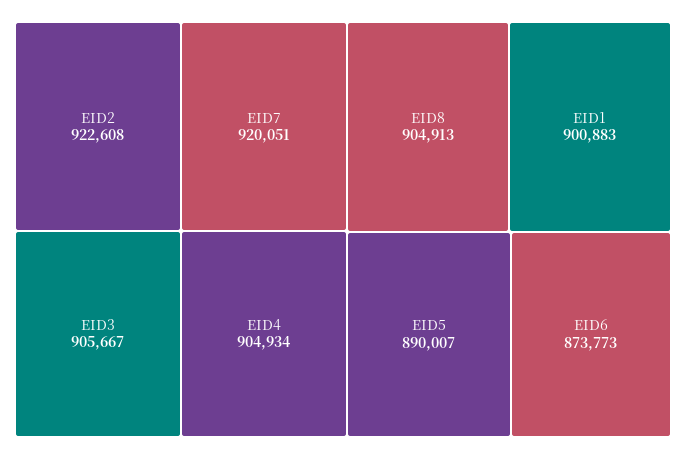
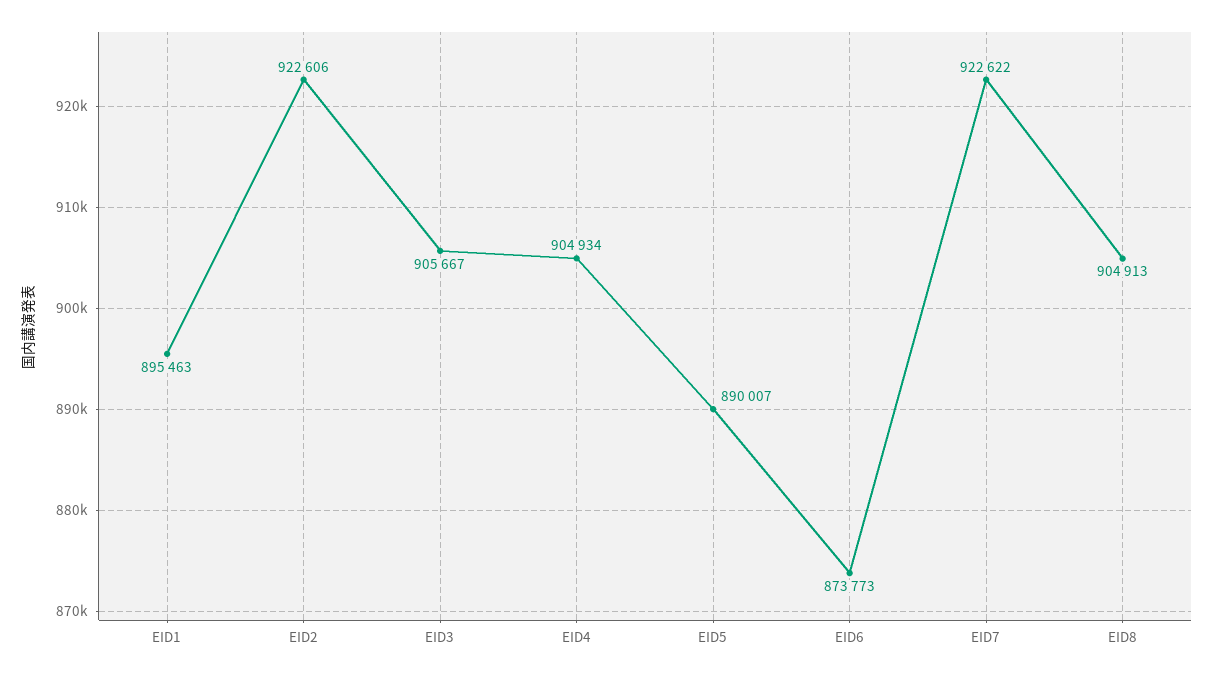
  {
-   "EID2": 922608,
+   "EID2": 922606,
-   "EID7": 920051,
+   "EID7": 922622,
    "EID3": 905667,
    "EID4": 904934,
    "EID8": 904913,
-   "EID1": 900883,
+   "EID1": 895463,
    "EID5": 890007,
    "EID6": 873773
  }

